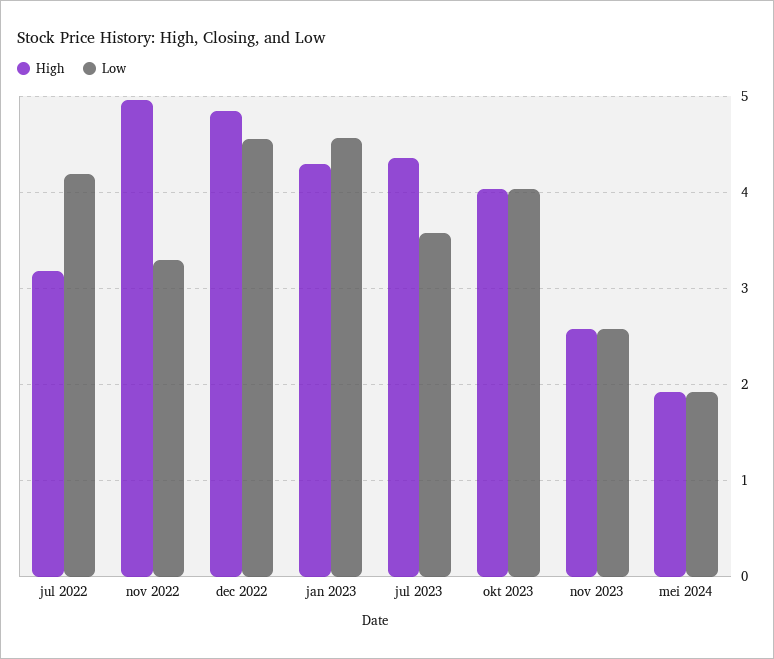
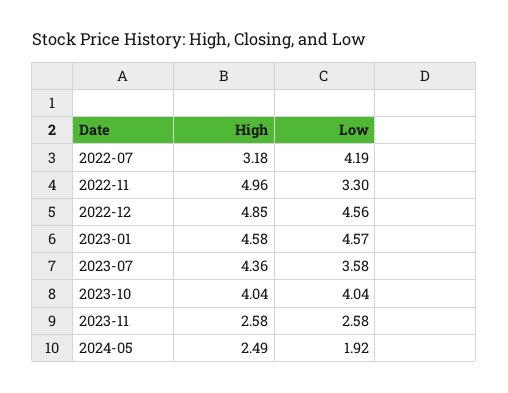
  {
    "High": {
      "jul 2022": 3.18,
      "nov 2022": 4.96,
      "dec 2022": 4.85,
-     "jan 2023": 4.3,
+     "jan 2023": 4.58,
      "jul 2023": 4.36,
      "okt 2023": 4.04,
      "nov 2023": 2.58,
-     "mei 2024": 1.9
+     "mei 2024": 2.49
    },
    "Low": {
      "jul 2022": 4.19,
      "nov 2022": 3.3,
      "dec 2022": 4.56,
      "jan 2023": 4.57,
      "jul 2023": 3.58,
      "okt 2023": 4.04,
      "nov 2023": 2.58,
      "mei 2024": 1.92
    }
  }

